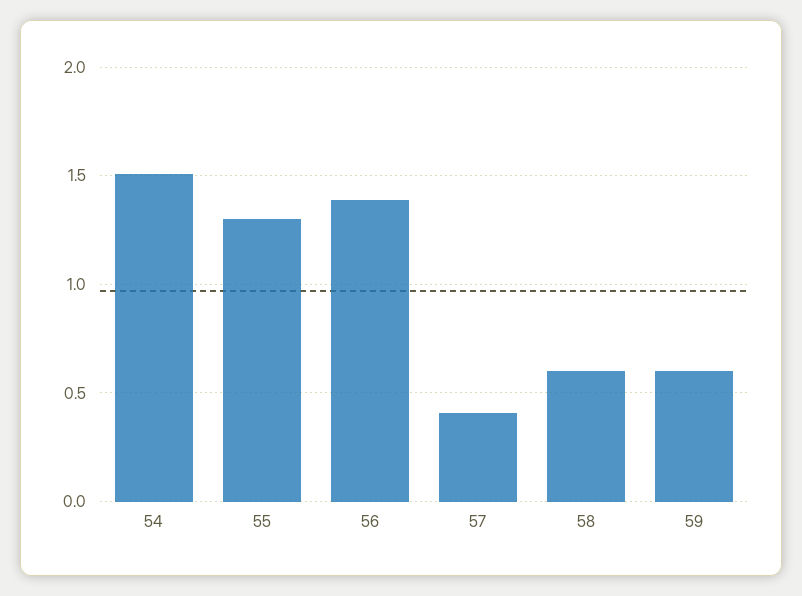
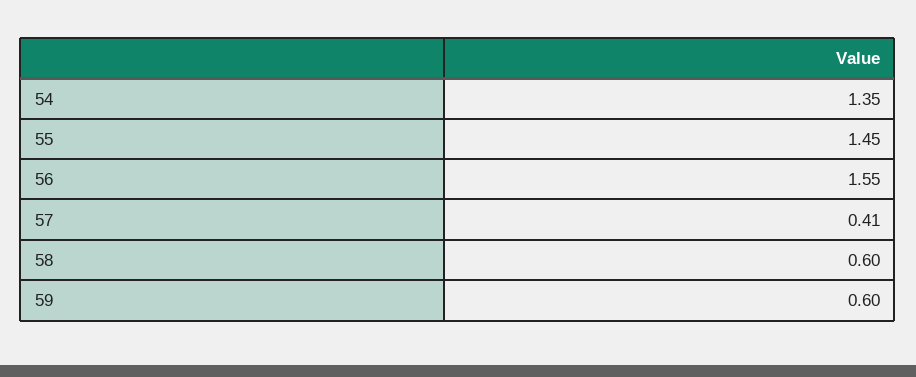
  {
-   "54": 1.5,
+   "54": 1.35,
-   "55": 1.3,
+   "55": 1.45,
-   "56": 1.4,
+   "56": 1.55,
    "57": 0.41,
    "58": 0.6,
    "59": 0.6
  }

